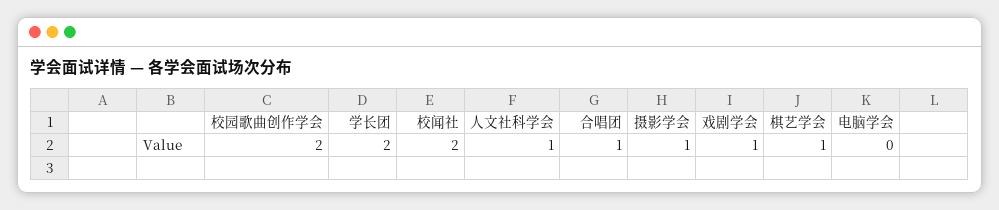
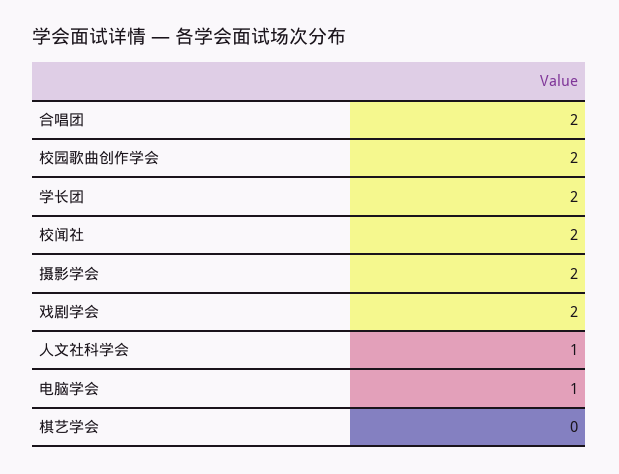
  {
    "校园歌曲创作学会": 2,
    "学长团": 2,
    "校闻社": 2,
    "人文社科学会": 1,
-   "合唱团": 1,
+   "合唱团": 2,
-   "摄影学会": 1,
+   "摄影学会": 2,
-   "戏剧学会": 1,
+   "戏剧学会": 2,
-   "棋艺学会": 1,
+   "棋艺学会": 0,
-   "电脑学会": 0
+   "电脑学会": 1
  }

